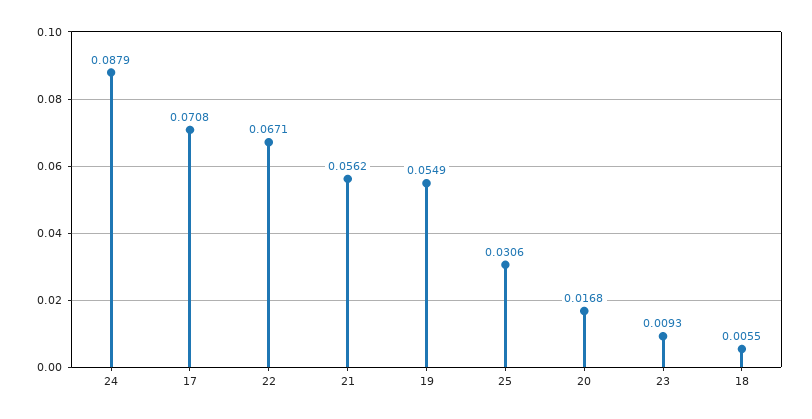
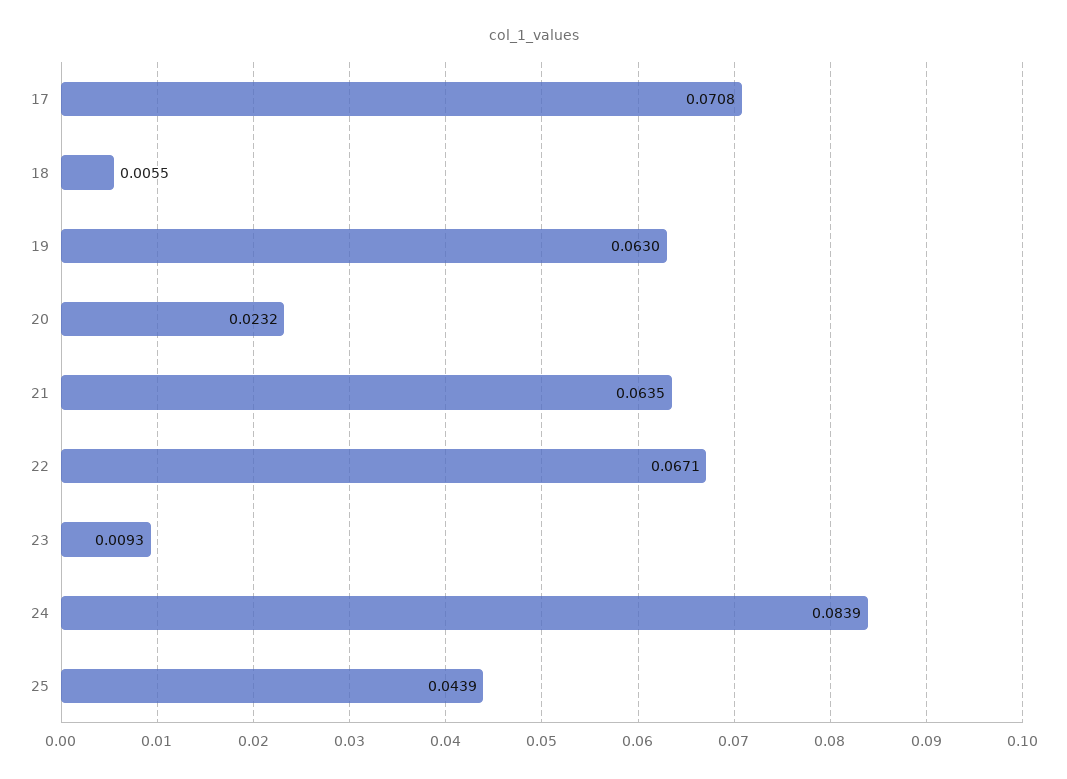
  {
-   "24": 0.0879,
+   "24": 0.0839,
    "17": 0.0708,
    "22": 0.0671,
-   "21": 0.0562,
+   "21": 0.0635,
-   "19": 0.0549,
+   "19": 0.063,
-   "25": 0.0306,
+   "25": 0.0439,
-   "20": 0.0168,
+   "20": 0.0232,
    "23": 0.0093,
    "18": 0.0055
  }

